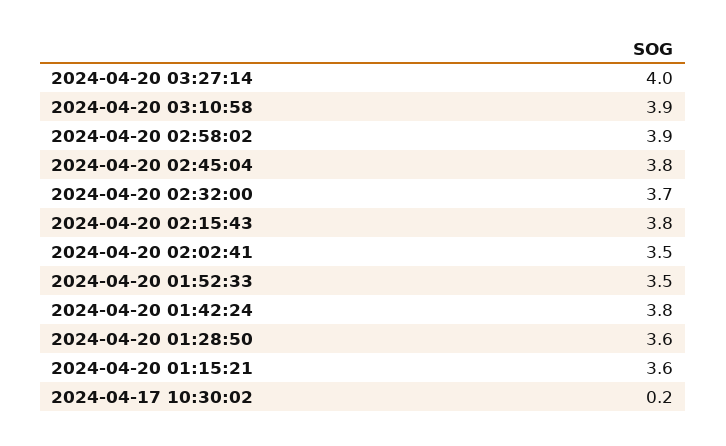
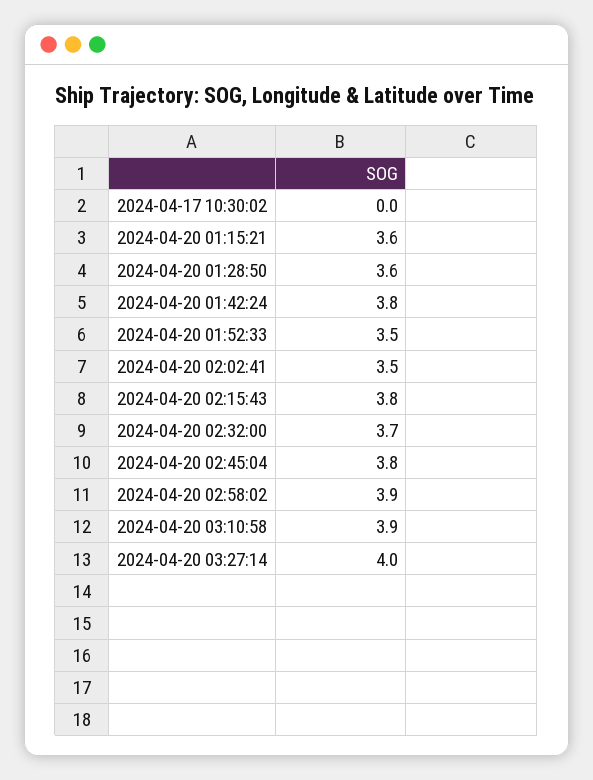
  {
    "2024-04-20 03:27:14": 4,
    "2024-04-20 03:10:58": 3.9,
    "2024-04-20 02:58:02": 3.9,
    "2024-04-20 02:45:04": 3.8,
    "2024-04-20 02:32:00": 3.7,
    "2024-04-20 02:15:43": 3.8,
    "2024-04-20 02:02:41": 3.5,
    "2024-04-20 01:52:33": 3.5,
    "2024-04-20 01:42:24": 3.8,
    "2024-04-20 01:28:50": 3.6,
    "2024-04-20 01:15:21": 3.6,
-   "2024-04-17 10:30:02": 0.2
+   "2024-04-17 10:30:02": 0
  }

